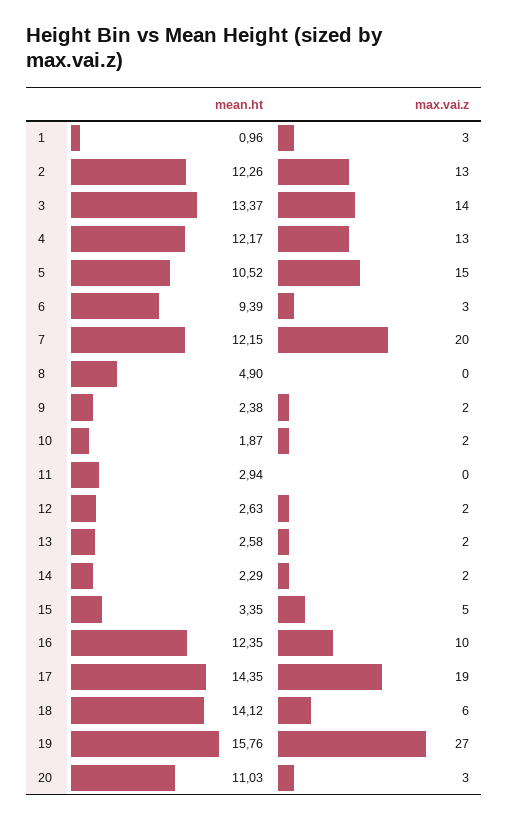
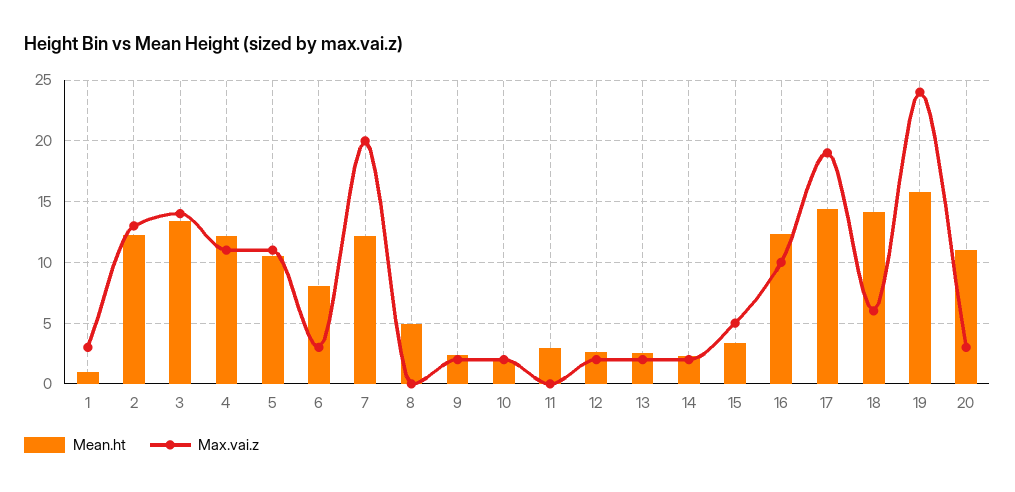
  {
    "mean.ht": {
      "1": 0.96,
      "2": 12.26,
      "3": 13.37,
      "4": 12.17,
      "5": 10.52,
-     "6": 9.39,
+     "6": 8,
      "7": 12.15,
      "8": 4.9,
      "9": 2.38,
      "10": 1.87,
      "11": 2.94,
      "12": 2.63,
      "13": 2.58,
      "14": 2.29,
      "15": 3.35,
      "16": 12.35,
      "17": 14.35,
      "18": 14.12,
      "19": 15.76,
      "20": 11.03
    },
    "max.vai.z": {
      "1": 3,
      "2": 13,
      "3": 14,
-     "4": 13,
+     "4": 11,
-     "5": 15,
+     "5": 11,
      "6": 3,
      "7": 20,
      "8": 0,
      "9": 2,
      "10": 2,
      "11": 0,
      "12": 2,
      "13": 2,
      "14": 2,
      "15": 5,
      "16": 10,
      "17": 19,
      "18": 6,
-     "19": 27,
+     "19": 24,
      "20": 3
    }
  }

